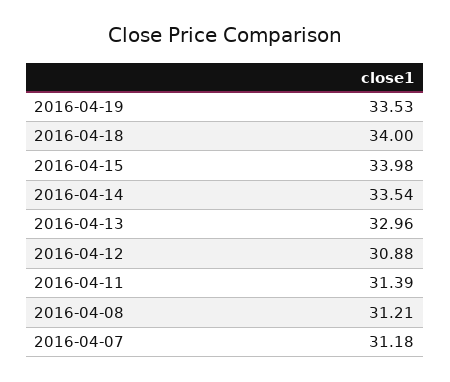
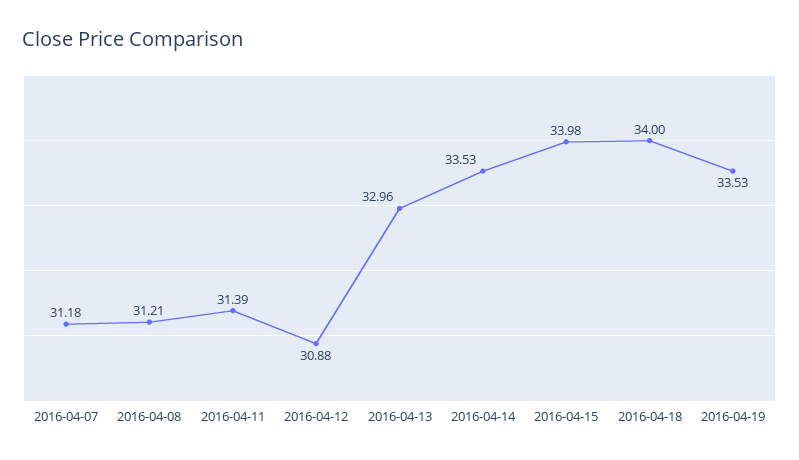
  {
    "2016-04-19": 33.53,
    "2016-04-18": 34,
    "2016-04-15": 33.98,
-   "2016-04-14": 33.54,
+   "2016-04-14": 33.53,
    "2016-04-13": 32.96,
    "2016-04-12": 30.88,
    "2016-04-11": 31.39,
    "2016-04-08": 31.21,
    "2016-04-07": 31.18
  }

